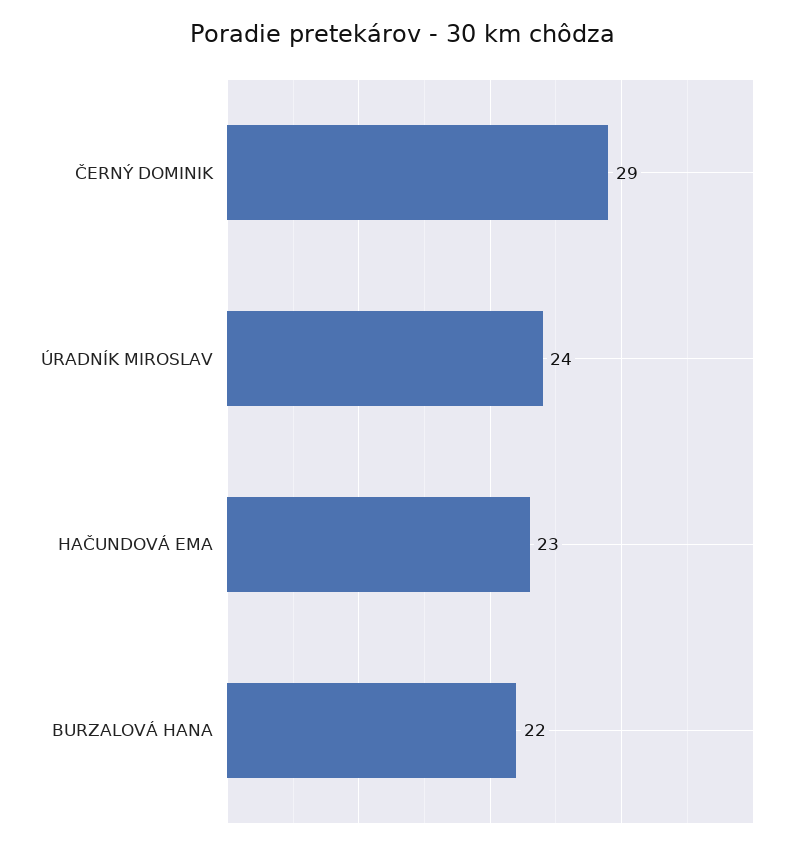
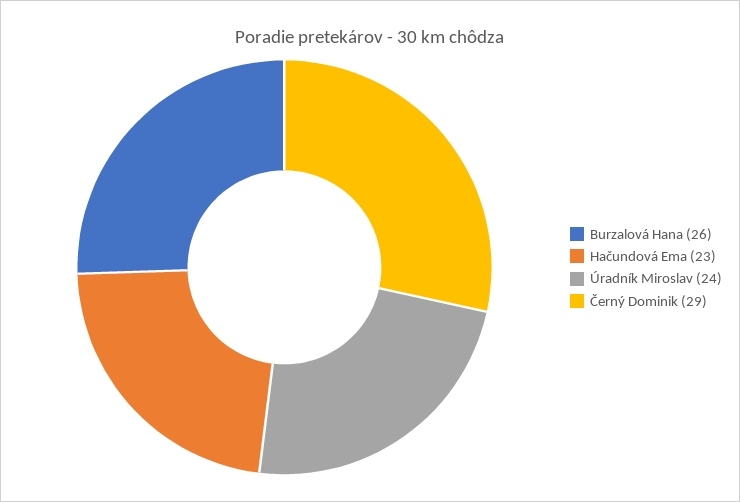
  {
    "ČERNÝ DOMINIK": 29,
    "ÚRADNÍK MIROSLAV": 24,
    "HAČUNDOVÁ EMA": 23,
-   "BURZALOVÁ HANA": 22
+   "BURZALOVÁ HANA": 26
  }

